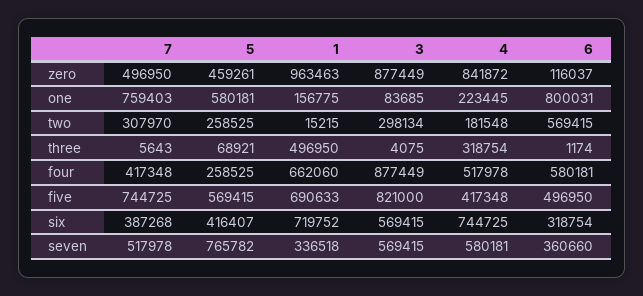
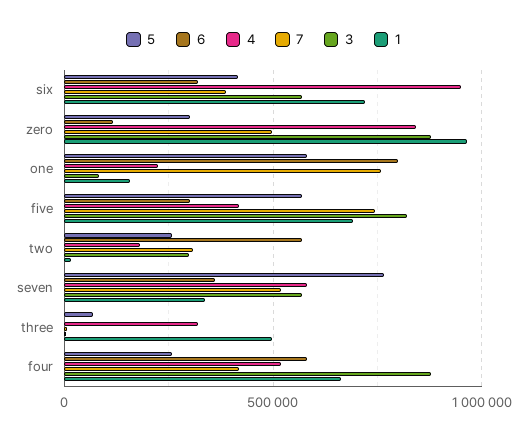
  {
    "7": {
      "zero": 496950,
      "one": 759403,
      "two": 307970,
      "three": 5643,
      "four": 417348,
      "five": 744725,
      "six": 387268,
      "seven": 517978
    },
    "5": {
-     "zero": 459261,
+     "zero": 300000,
      "one": 580181,
      "two": 258525,
      "three": 68921,
      "four": 258525,
      "five": 569415,
      "six": 416407,
      "seven": 765782
    },
    "1": {
      "zero": 963463,
      "one": 156775,
      "two": 15215,
      "three": 496950,
      "four": 662060,
      "five": 690633,
      "six": 719752,
      "seven": 336518
    },
    "3": {
      "zero": 877449,
      "one": 83685,
      "two": 298134,
      "three": 4075,
      "four": 877449,
      "five": 821000,
      "six": 569415,
      "seven": 569415
    },
    "4": {
      "zero": 841872,
      "one": 223445,
      "two": 181548,
      "three": 318754,
      "four": 517978,
      "five": 417348,
-     "six": 744725,
+     "six": 950000,
      "seven": 580181
    },
    "6": {
      "zero": 116037,
      "one": 800031,
      "two": 569415,
      "three": 1174,
      "four": 580181,
-     "five": 496950,
+     "five": 300000,
      "six": 318754,
      "seven": 360660
    }
  }

